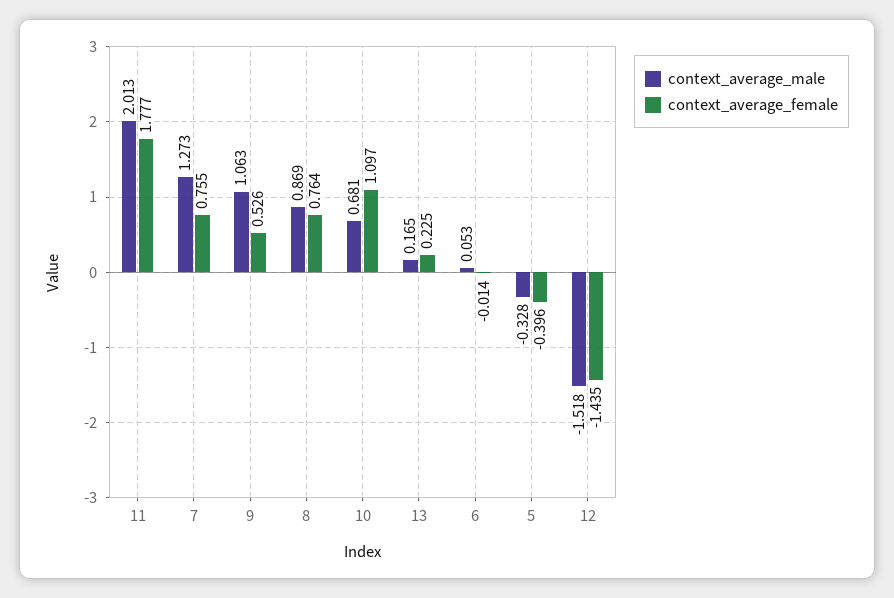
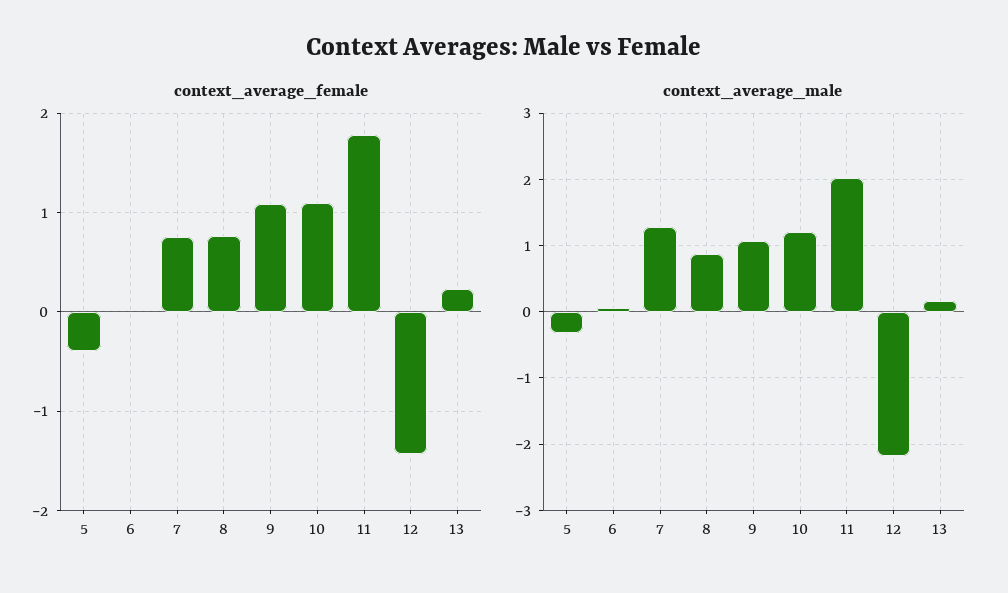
  {
    "context_average_male": {
      "11": 2.013,
      "7": 1.273,
      "9": 1.063,
      "8": 0.869,
-     "10": 0.681,
+     "10": 1.2,
      "13": 0.165,
      "6": 0.053,
      "5": -0.328,
-     "12": -1.518
+     "12": -2.2
    },
    "context_average_female": {
      "11": 1.777,
      "7": 0.755,
-     "9": 0.526,
+     "9": 1.1,
      "8": 0.764,
      "10": 1.097,
      "13": 0.225,
      "6": -0.014,
      "5": -0.396,
      "12": -1.435
    }
  }

